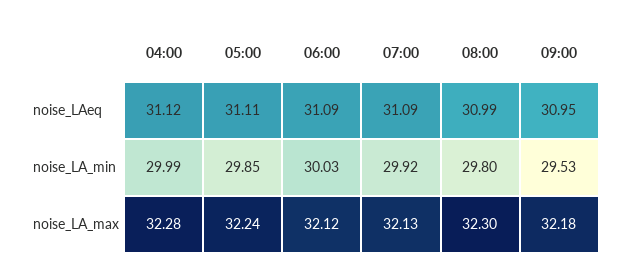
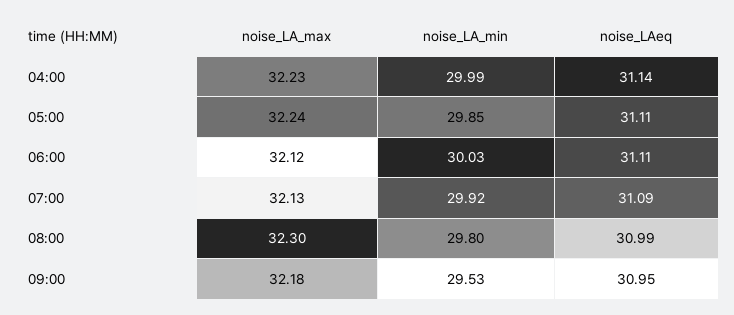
  {
    "04:00": {
-     "noise_LAeq": 31.12,
+     "noise_LAeq": 31.14,
      "noise_LA_min": 29.99,
-     "noise_LA_max": 32.28
+     "noise_LA_max": 32.23
    },
    "05:00": {
      "noise_LAeq": 31.11,
      "noise_LA_min": 29.85,
      "noise_LA_max": 32.24
    },
    "06:00": {
-     "noise_LAeq": 31.09,
+     "noise_LAeq": 31.11,
      "noise_LA_min": 30.03,
      "noise_LA_max": 32.12
    },
    "07:00": {
      "noise_LAeq": 31.09,
      "noise_LA_min": 29.92,
      "noise_LA_max": 32.13
    },
    "08:00": {
      "noise_LAeq": 30.99,
      "noise_LA_min": 29.8,
      "noise_LA_max": 32.3
    },
    "09:00": {
      "noise_LAeq": 30.95,
      "noise_LA_min": 29.53,
      "noise_LA_max": 32.18
    }
  }

